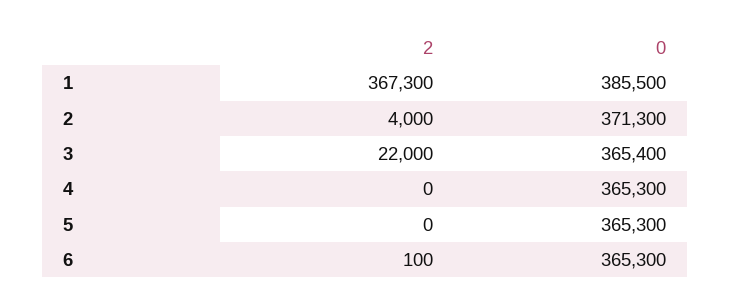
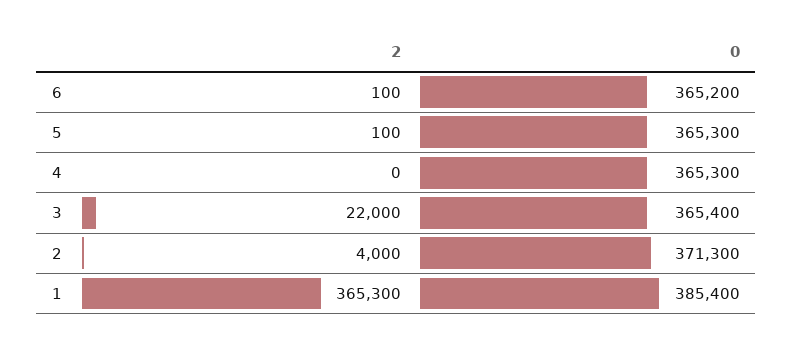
  {
    "2": {
-     "1": 367300,
+     "1": 365300,
      "2": 4000,
      "3": 22000,
      "4": 0,
-     "5": 0,
+     "5": 100,
      "6": 100
    },
    "0": {
-     "1": 385500,
+     "1": 385400,
      "2": 371300,
      "3": 365400,
      "4": 365300,
      "5": 365300,
-     "6": 365300
+     "6": 365200
    }
  }

